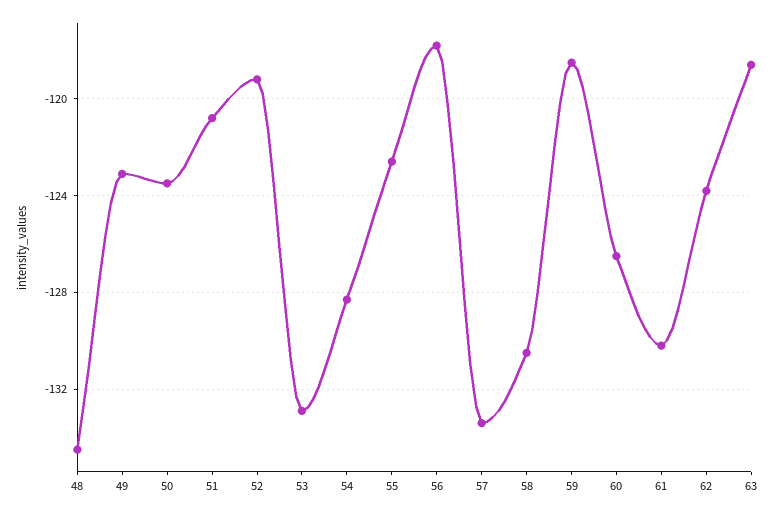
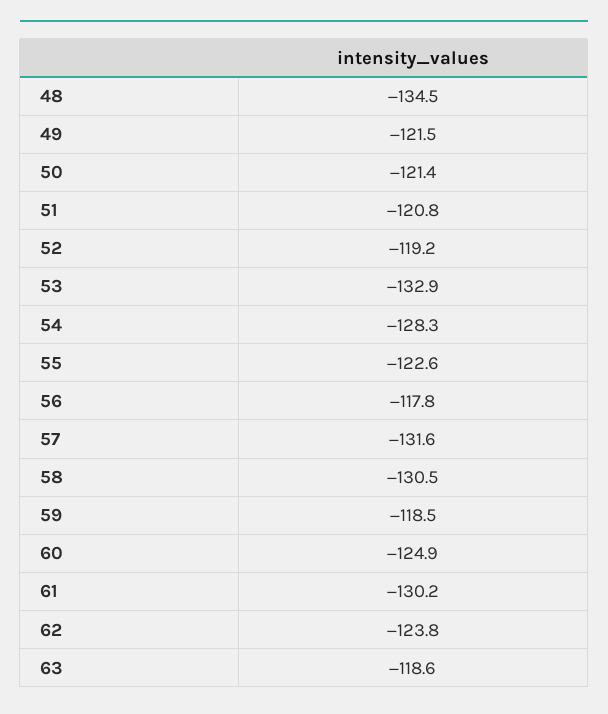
  {
    "48": -134.5,
-   "49": -123,
+   "49": -121.5,
-   "50": -123.5,
+   "50": -121.4,
    "51": -120.8,
    "52": -119.2,
    "53": -132.9,
    "54": -128.3,
    "55": -122.6,
    "56": -117.8,
-   "57": -133.5,
+   "57": -131.6,
    "58": -130.5,
    "59": -118.5,
-   "60": -126.5,
+   "60": -124.9,
    "61": -130.2,
    "62": -123.8,
    "63": -118.6
  }

